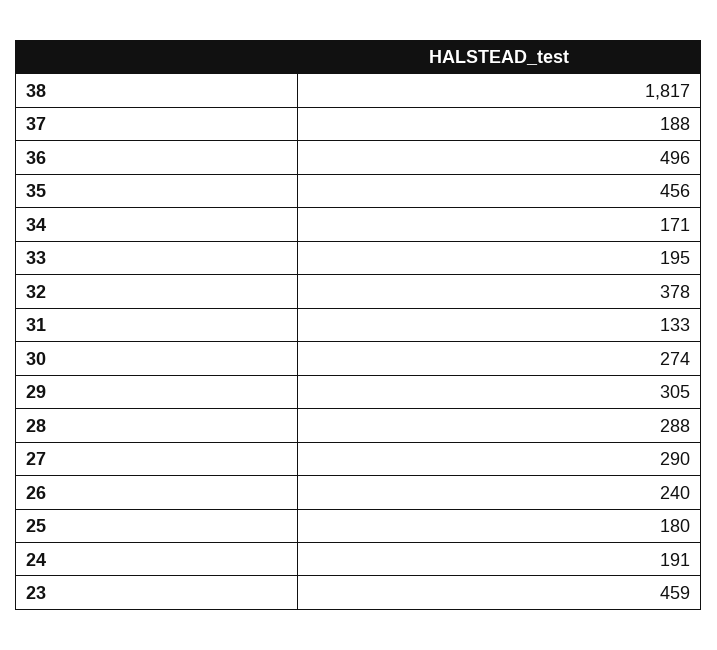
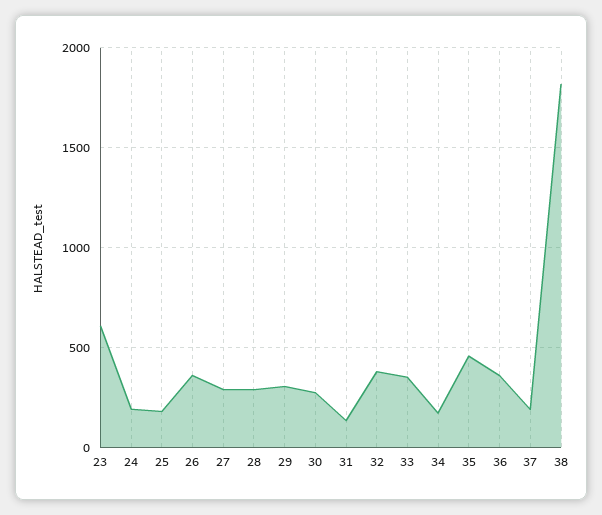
  {
    "38": 1817,
    "37": 188,
-   "36": 496,
+   "36": 350,
    "35": 456,
    "34": 171,
-   "33": 195,
+   "33": 350,
    "32": 378,
    "31": 133,
    "30": 274,
    "29": 305,
    "28": 288,
    "27": 290,
-   "26": 240,
+   "26": 350,
    "25": 180,
    "24": 191,
-   "23": 459
+   "23": 600
  }

